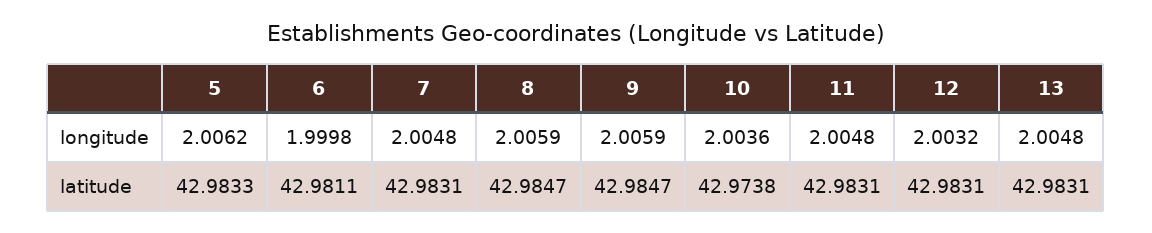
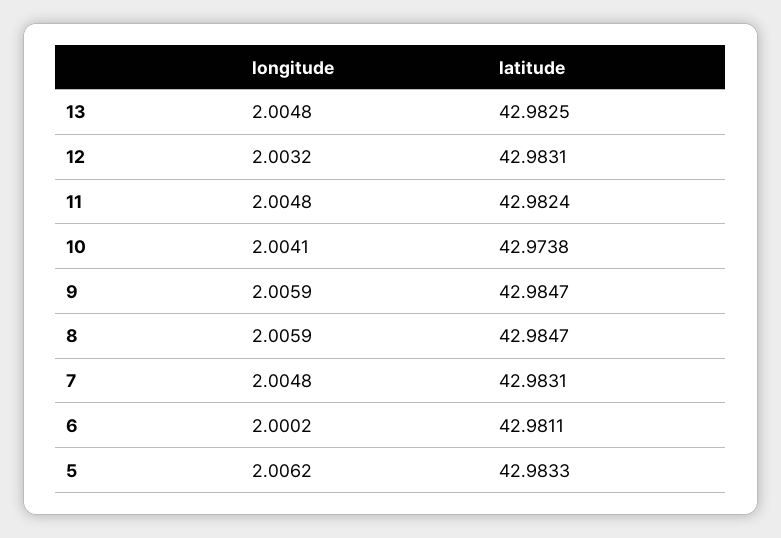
  {
    "5": {
      "longitude": 2.0062,
      "latitude": 42.9833
    },
    "6": {
-     "longitude": 1.9998,
+     "longitude": 2.0002,
      "latitude": 42.9811
    },
    "7": {
      "longitude": 2.0048,
      "latitude": 42.9831
    },
    "8": {
      "longitude": 2.0059,
      "latitude": 42.9847
    },
    "9": {
      "longitude": 2.0059,
      "latitude": 42.9847
    },
    "10": {
-     "longitude": 2.0036,
+     "longitude": 2.0041,
      "latitude": 42.9738
    },
    "11": {
      "longitude": 2.0048,
-     "latitude": 42.9831
+     "latitude": 42.9824
    },
    "12": {
      "longitude": 2.0032,
      "latitude": 42.9831
    },
    "13": {
      "longitude": 2.0048,
-     "latitude": 42.9831
+     "latitude": 42.9825
    }
  }

